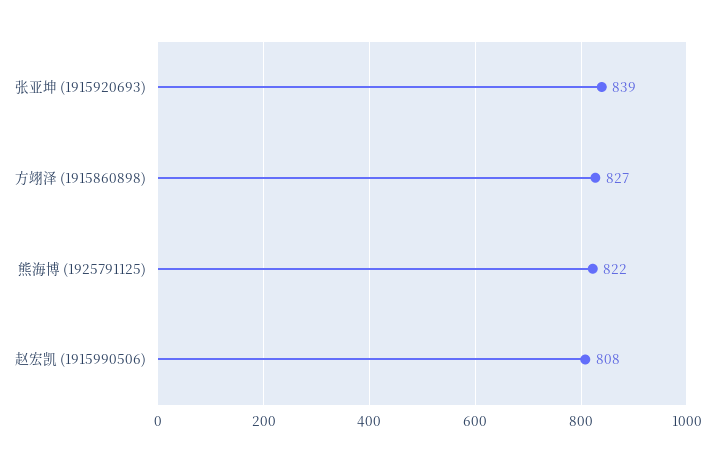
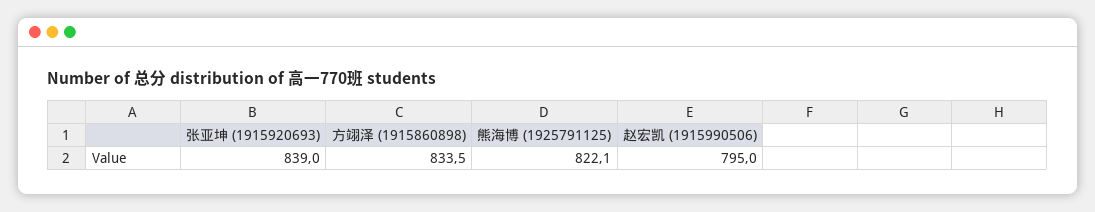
  {
    "张亚坤 (1915920693)": 839,
-   "方翊泽 (1915860898)": 827,
+   "方翊泽 (1915860898)": 833.5,
    "熊海博 (1925791125)": 822.1,
-   "赵宏凯 (1915990506)": 808
+   "赵宏凯 (1915990506)": 795
  }

